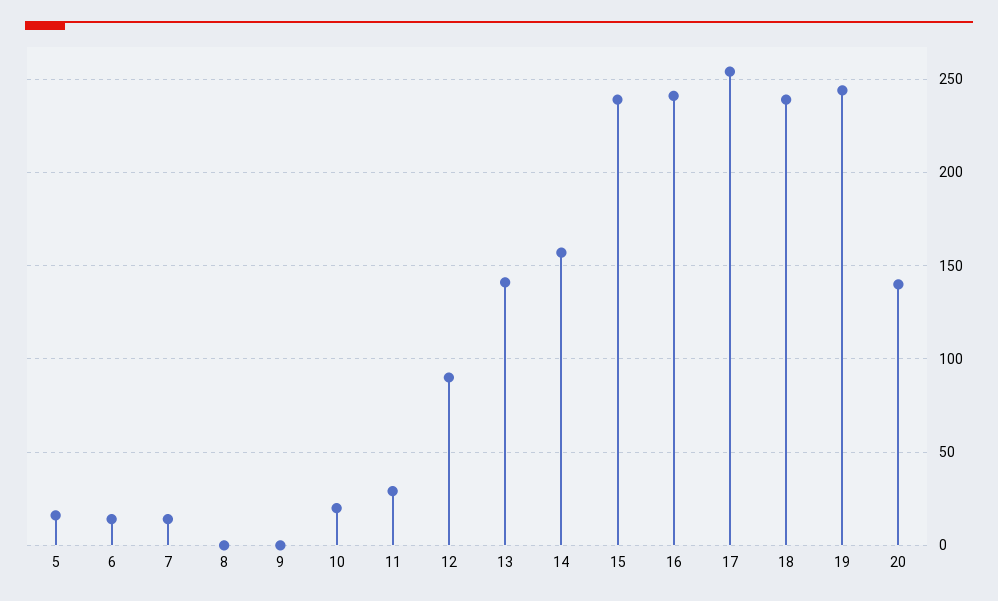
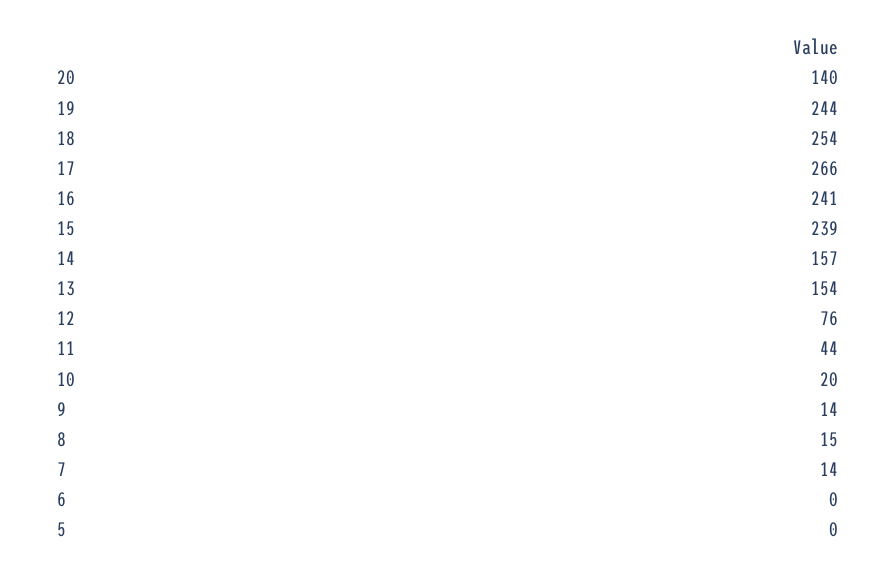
  {
-   "5": 15,
+   "5": 0,
-   "6": 15,
+   "6": 0,
    "7": 14,
-   "8": 0,
+   "8": 15,
-   "9": 0,
+   "9": 14,
    "10": 20,
-   "11": 30,
+   "11": 44,
-   "12": 90,
+   "12": 76,
-   "13": 140,
+   "13": 154,
    "14": 157,
    "15": 239,
    "16": 241,
-   "17": 255,
+   "17": 266,
-   "18": 240,
+   "18": 254,
    "19": 244,
    "20": 140
  }

